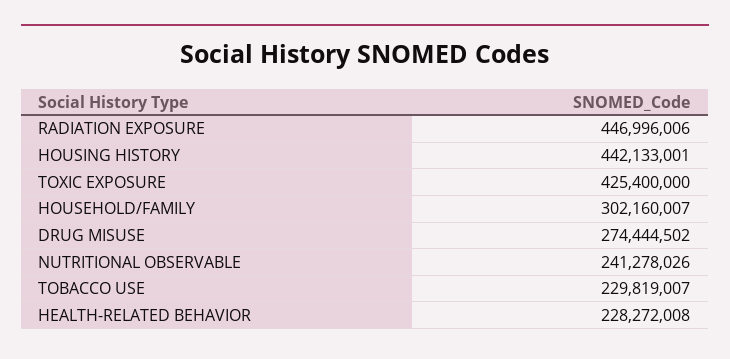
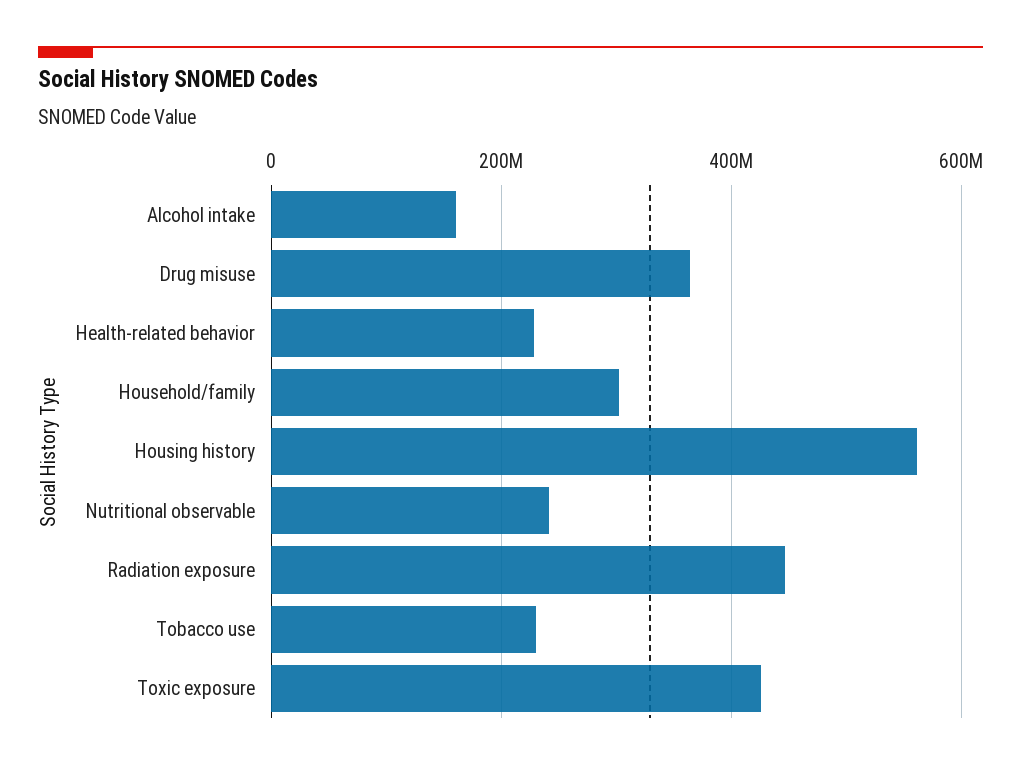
  {
    "RADIATION EXPOSURE": 446996006,
-   "HOUSING HISTORY": 442133001,
+   "HOUSING HISTORY": 560000000,
    "TOXIC EXPOSURE": 425400000,
    "HOUSEHOLD/FAMILY": 302160007,
-   "DRUG MISUSE": 274444502,
+   "DRUG MISUSE": 360000000,
    "NUTRITIONAL OBSERVABLE": 241278026,
    "TOBACCO USE": 229819007,
-   "HEALTH-RELATED BEHAVIOR": 228272008
+   "HEALTH-RELATED BEHAVIOR": 228272008,
+   "Alcohol intake": 160000000
  }

